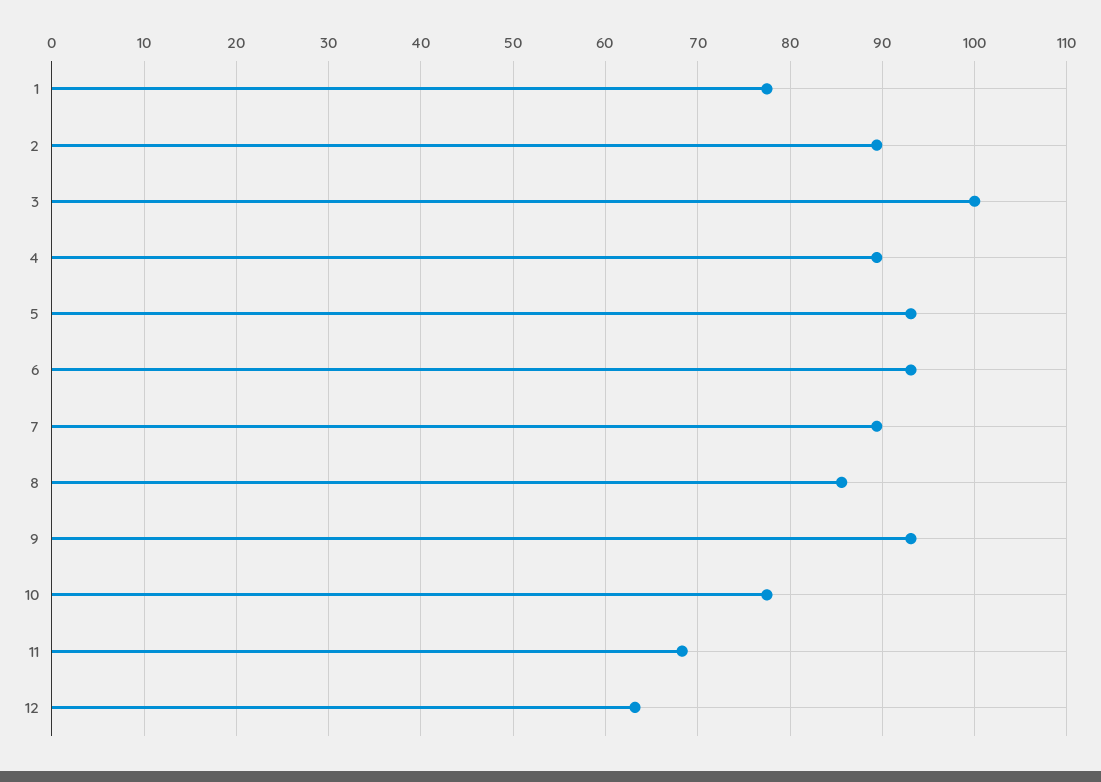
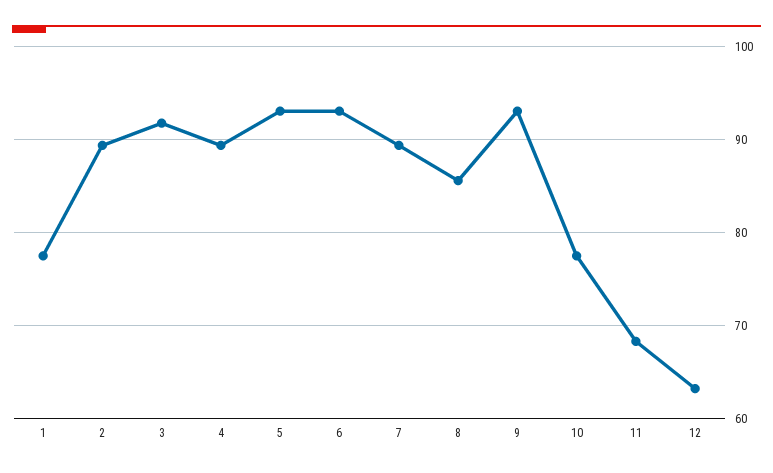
  {
    "1": 78,
    "2": 89,
-   "3": 100,
+   "3": 92,
    "4": 89,
    "5": 93,
    "6": 93,
    "7": 89,
    "8": 86,
    "9": 93,
    "10": 78,
    "11": 68,
    "12": 63
  }

